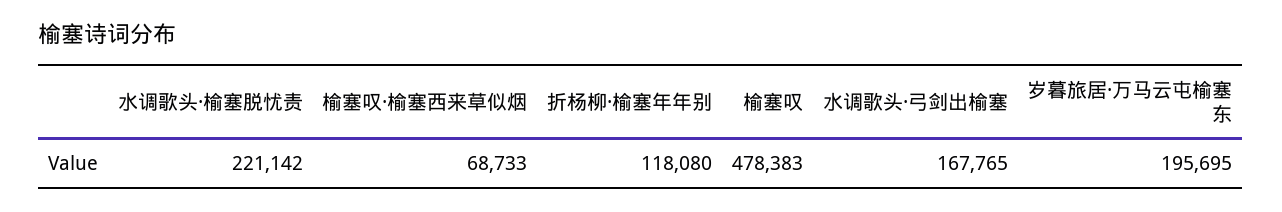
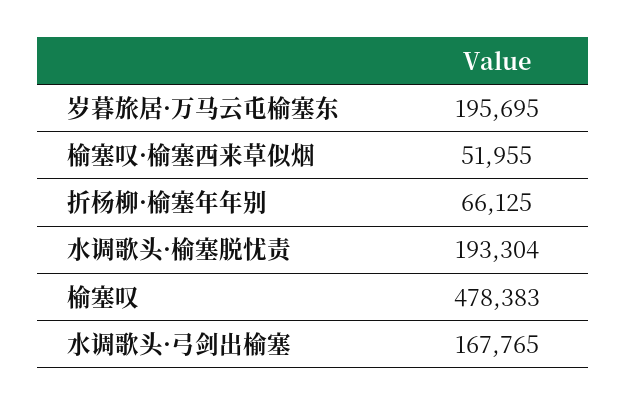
  {
-   "水调歌头·榆塞脱忧责": 221142,
+   "水调歌头·榆塞脱忧责": 193304,
-   "榆塞叹·榆塞西来草似烟": 68733,
+   "榆塞叹·榆塞西来草似烟": 51955,
-   "折杨柳·榆塞年年别": 118080,
+   "折杨柳·榆塞年年别": 66125,
    "榆塞叹": 478383,
    "水调歌头·弓剑出榆塞": 167765,
    "岁暮旅居·万马云屯榆塞东": 195695
  }

